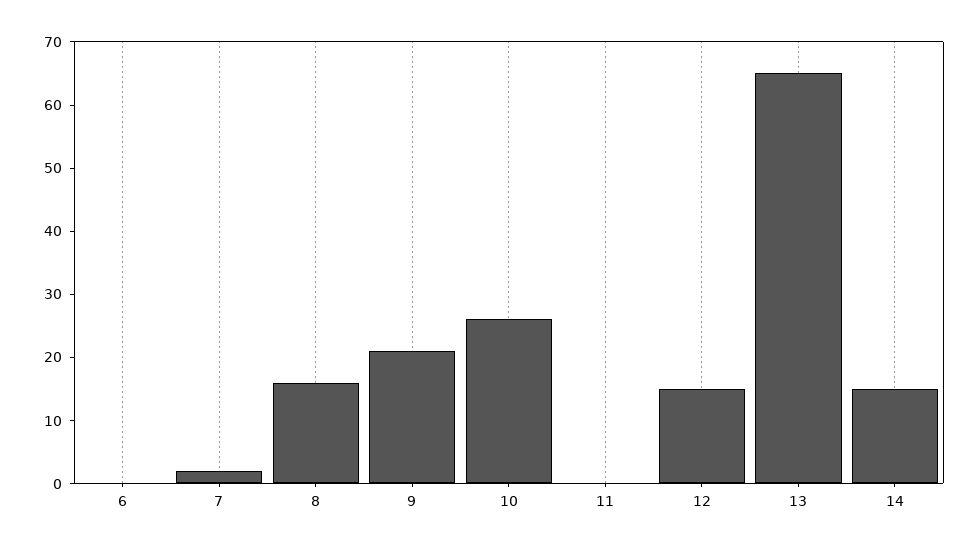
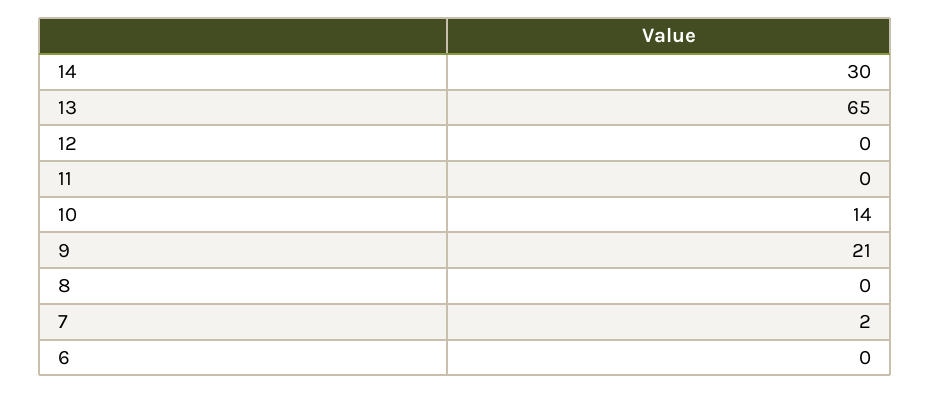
  {
    "6": 0,
    "7": 2,
-   "8": 15,
+   "8": 0,
    "9": 21,
-   "10": 25,
+   "10": 14,
    "11": 0,
-   "12": 15,
+   "12": 0,
    "13": 65,
-   "14": 15
+   "14": 30
  }

